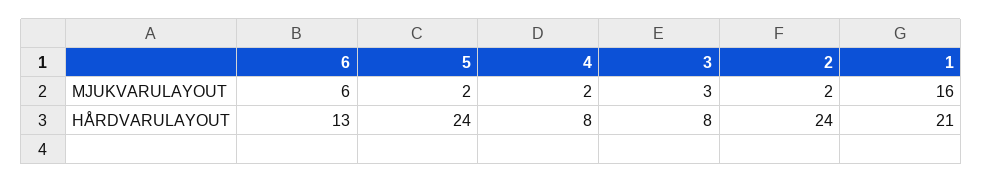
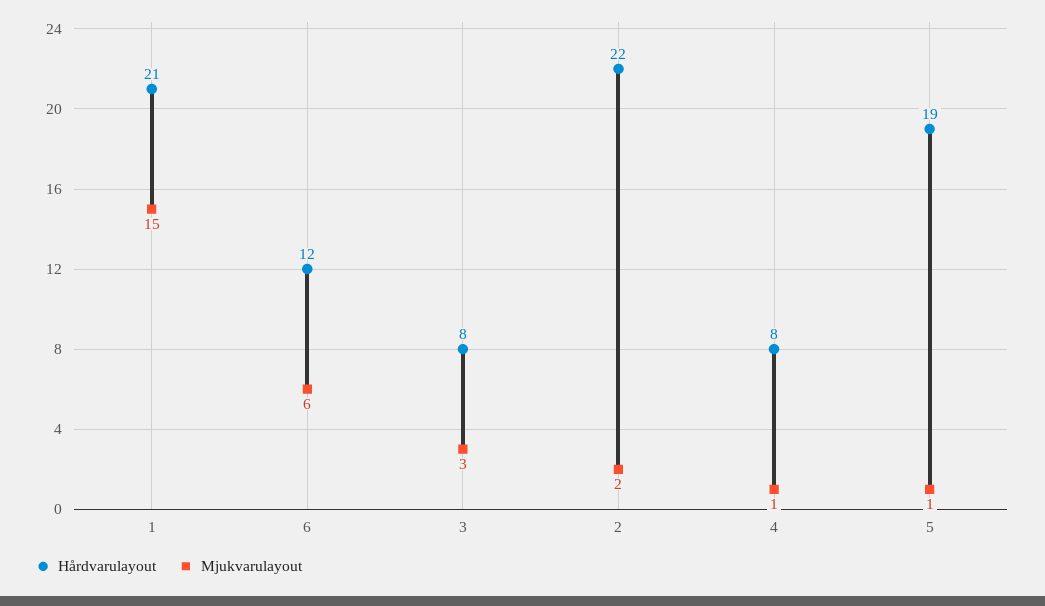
  {
    "MJUKVARULAYOUT": {
      "6": 6,
-     "5": 2,
+     "5": 1,
-     "4": 2,
+     "4": 1,
      "3": 3,
      "2": 2,
-     "1": 16
+     "1": 15
    },
    "HÅRDVARULAYOUT": {
-     "6": 13,
+     "6": 12,
-     "5": 24,
+     "5": 19,
      "4": 8,
      "3": 8,
-     "2": 24,
+     "2": 22,
      "1": 21
    }
  }

